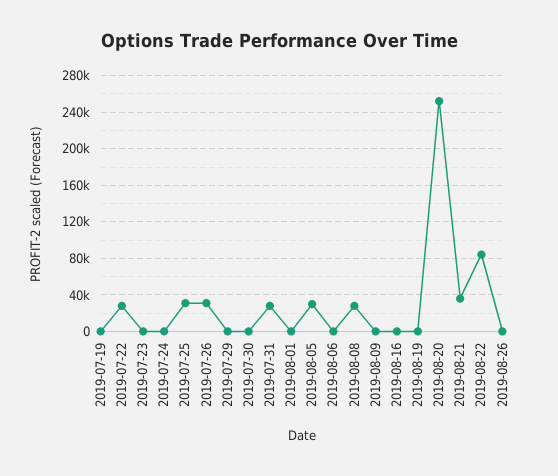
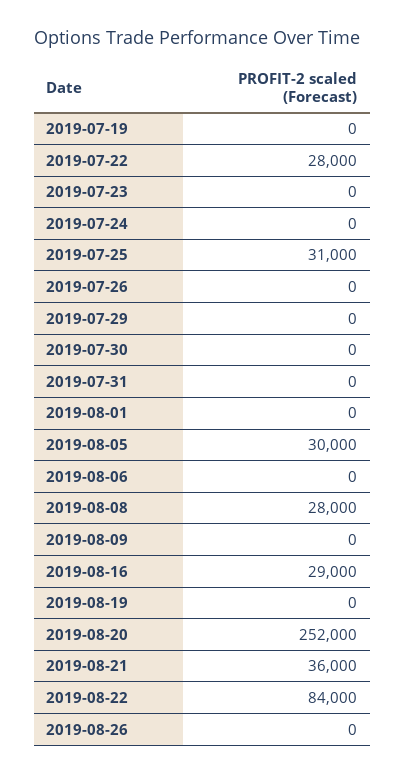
  {
    "2019-07-19": 0,
    "2019-07-22": 28000,
    "2019-07-23": 0,
    "2019-07-24": 0,
    "2019-07-25": 31000,
-   "2019-07-26": 30000,
+   "2019-07-26": 0,
    "2019-07-29": 0,
    "2019-07-30": 0,
-   "2019-07-31": 30000,
+   "2019-07-31": 0,
    "2019-08-01": 0,
    "2019-08-05": 30000,
    "2019-08-06": 0,
    "2019-08-08": 28000,
    "2019-08-09": 0,
-   "2019-08-16": 0,
+   "2019-08-16": 29000,
    "2019-08-19": 0,
    "2019-08-20": 252000,
    "2019-08-21": 36000,
    "2019-08-22": 84000,
    "2019-08-26": 0
  }

